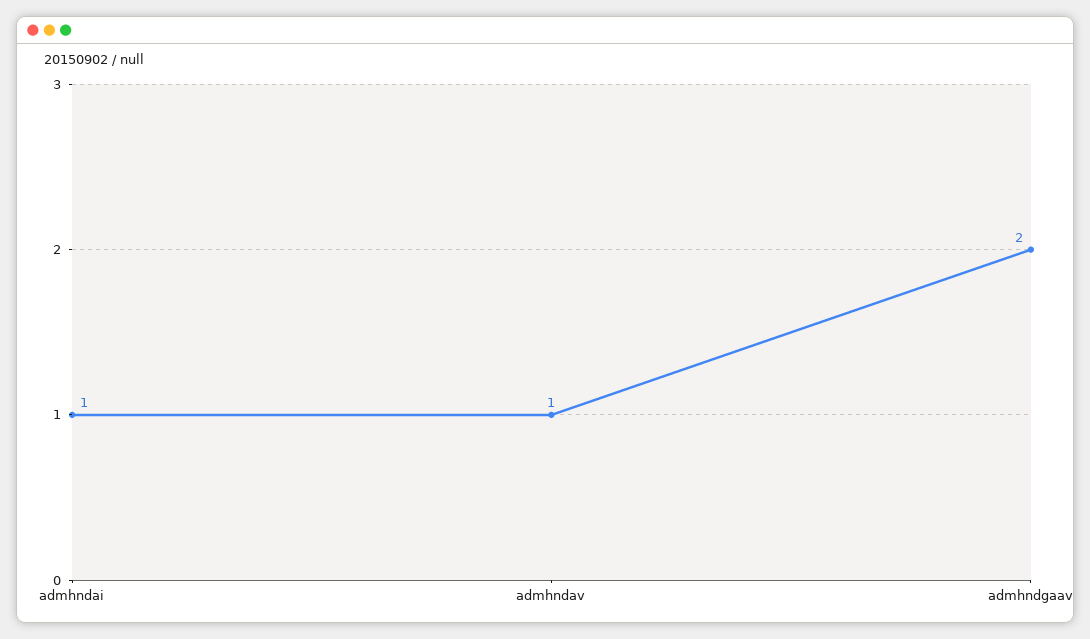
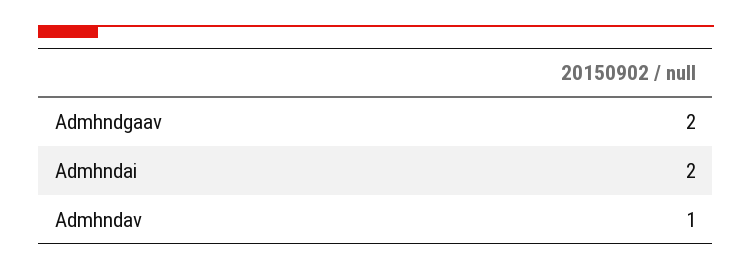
  {
-   "admhndai": 1,
+   "admhndai": 2,
    "admhndav": 1,
    "admhndgaav": 2
  }

